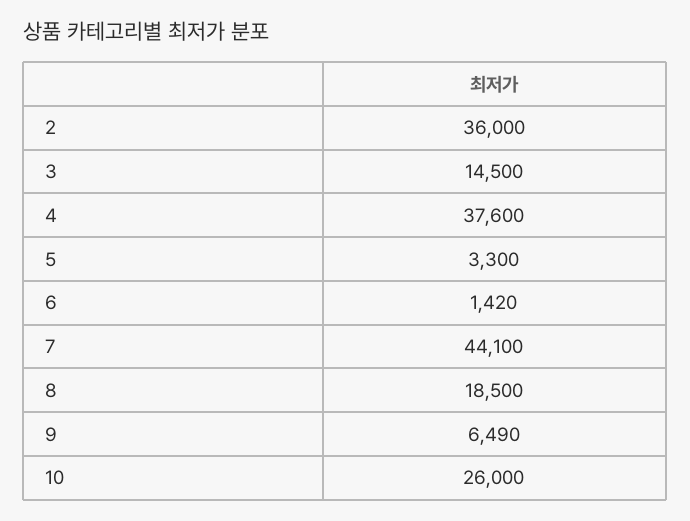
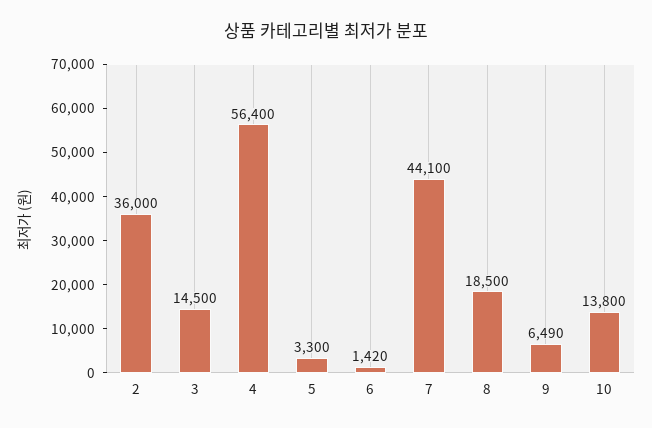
  {
    "2": 36000,
    "3": 14500,
-   "4": 37600,
+   "4": 56400,
    "5": 3300,
    "6": 1420,
    "7": 44100,
    "8": 18500,
    "9": 6490,
-   "10": 26000
+   "10": 13800
  }

